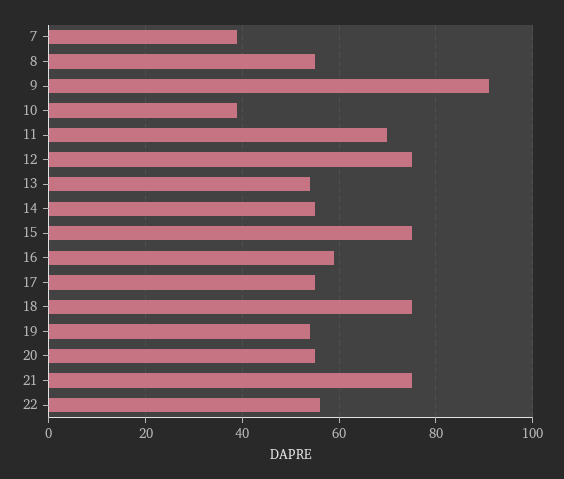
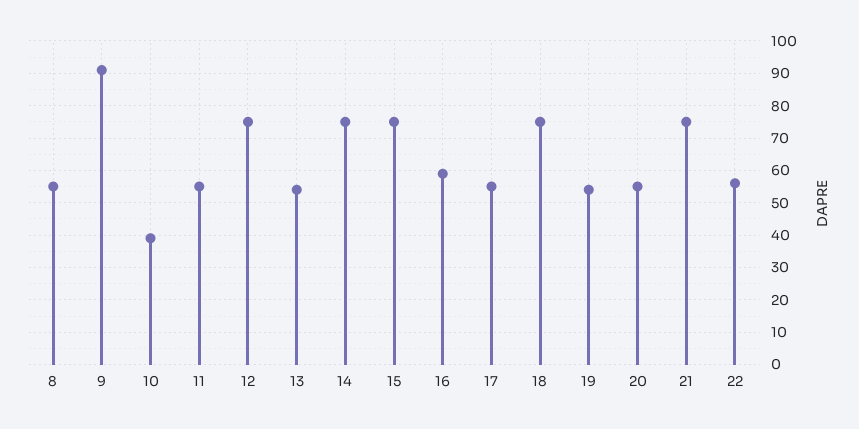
  {
-   "7": 40,
    "8": 55,
    "9": 90,
    "10": 40,
-   "11": 70,
+   "11": 55,
    "12": 75,
    "13": 55,
-   "14": 55,
+   "14": 75,
    "15": 75,
    "16": 60,
    "17": 55,
    "18": 75,
    "19": 55,
    "20": 55,
    "21": 75,
    "22": 55
  }

